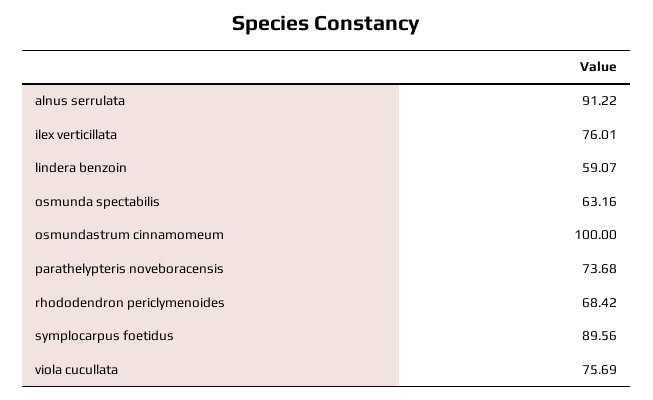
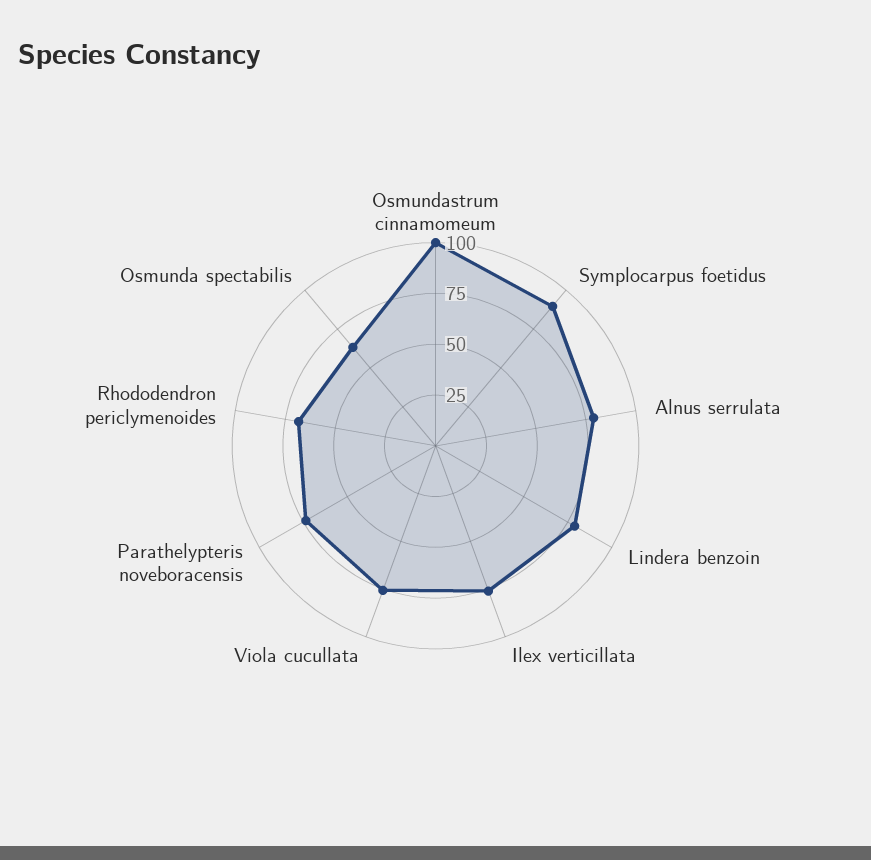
  {
-   "alnus serrulata": 91.22,
+   "alnus serrulata": 80,
    "ilex verticillata": 76.01,
-   "lindera benzoin": 59.07,
+   "lindera benzoin": 80,
    "osmunda spectabilis": 63.16,
    "osmundastrum cinnamomeum": 100,
    "parathelypteris noveboracensis": 73.68,
    "rhododendron periclymenoides": 68.42,
    "symplocarpus foetidus": 89.56,
    "viola cucullata": 75.69
  }

